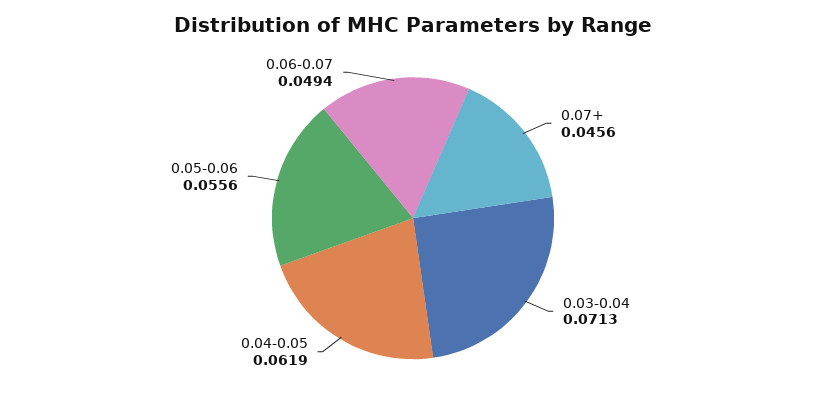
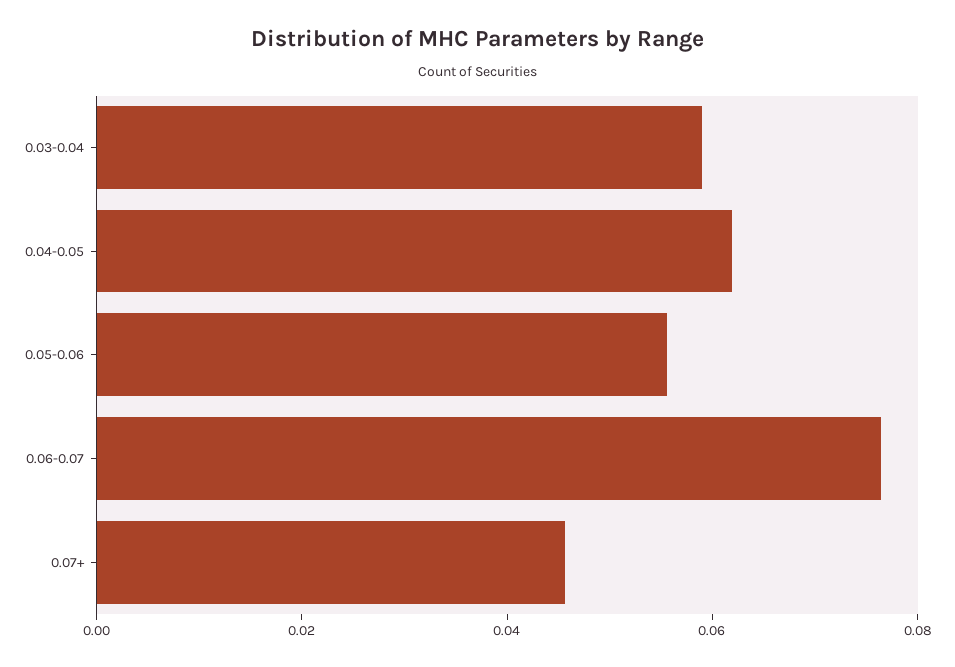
  {
    "0.07+": 0.0456,
-   "0.03-0.04": 0.0713,
+   "0.03-0.04": 0.06,
    "0.04-0.05": 0.0619,
    "0.05-0.06": 0.0556,
-   "0.06-0.07": 0.0494
+   "0.06-0.07": 0.075
  }

